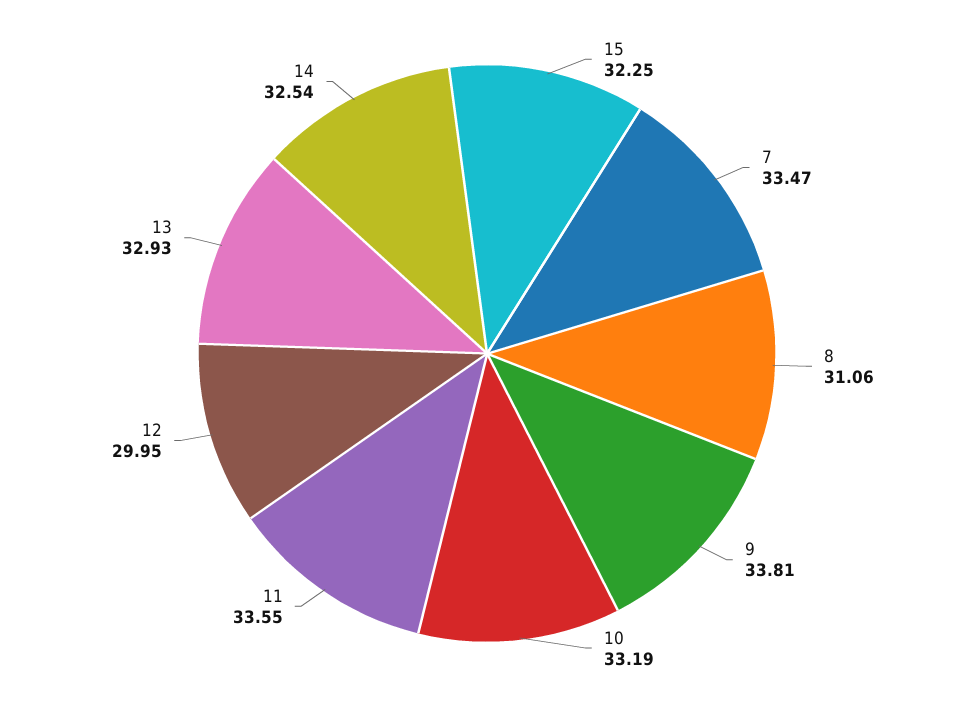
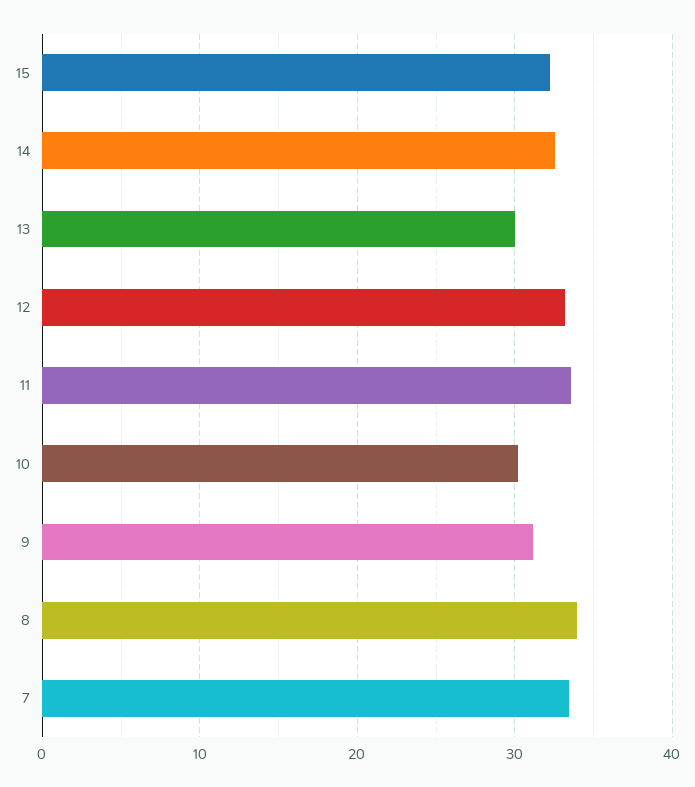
  {
    "15": 32.25,
    "7": 33.47,
-   "8": 31.06,
+   "8": 34,
-   "9": 33.81,
+   "9": 31,
-   "10": 33.19,
+   "10": 30,
    "11": 33.55,
-   "12": 29.95,
+   "12": 33,
-   "13": 32.93,
+   "13": 30,
    "14": 32.54
  }

